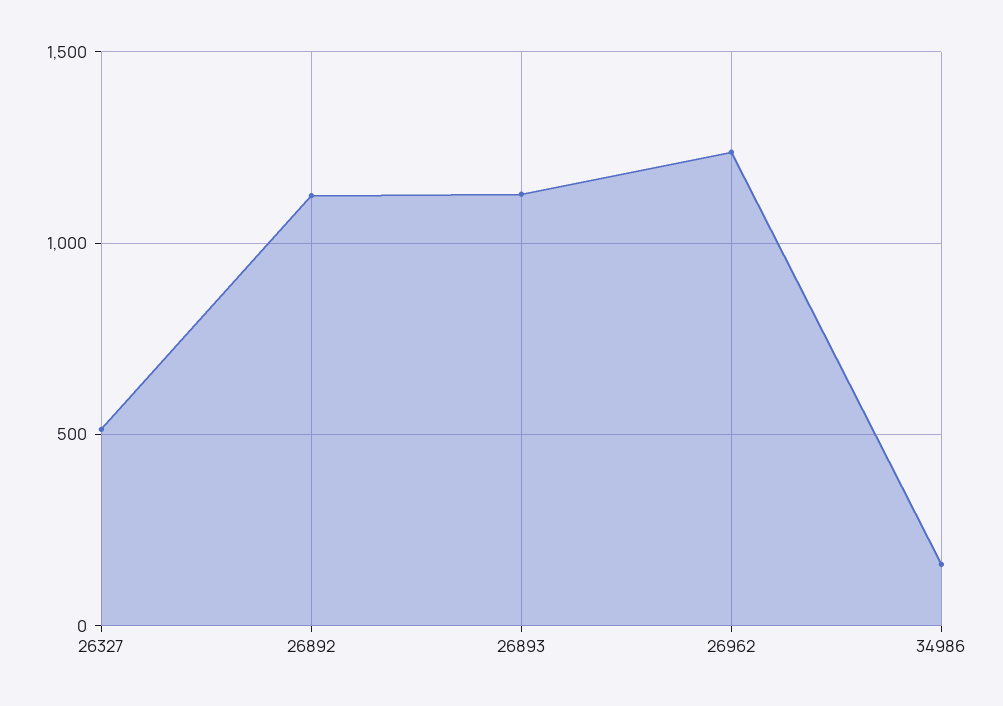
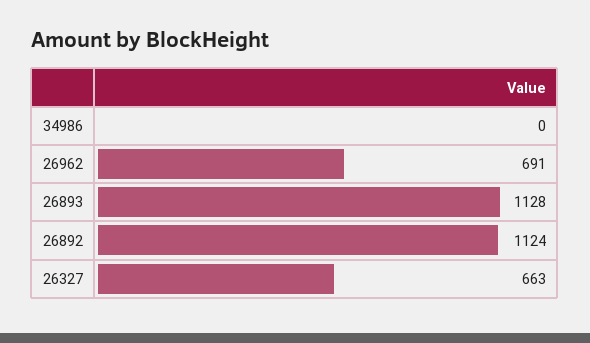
  {
-   "26327": 500,
+   "26327": 663,
    "26892": 1124,
    "26893": 1128,
-   "26962": 1250,
+   "26962": 691,
-   "34986": 150
+   "34986": 0
  }

